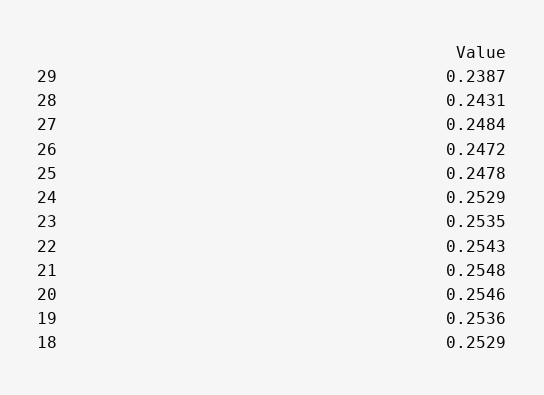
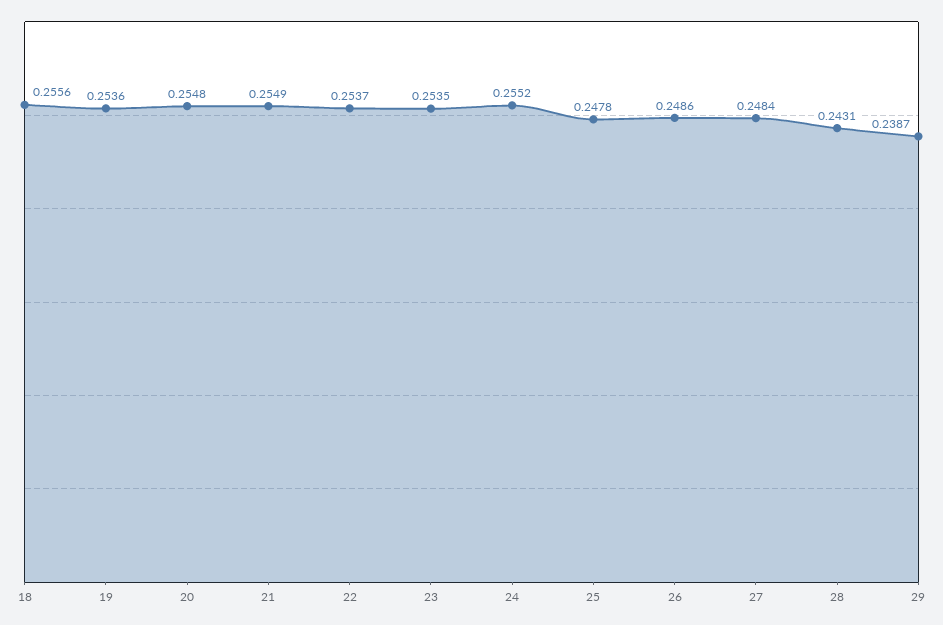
  {
    "29": 0.2387,
    "28": 0.2431,
    "27": 0.2484,
-   "26": 0.2472,
+   "26": 0.2486,
    "25": 0.2478,
-   "24": 0.2529,
+   "24": 0.2552,
    "23": 0.2535,
-   "22": 0.2543,
+   "22": 0.2537,
-   "21": 0.2548,
+   "21": 0.2549,
-   "20": 0.2546,
+   "20": 0.2548,
    "19": 0.2536,
-   "18": 0.2529
+   "18": 0.2556
  }

